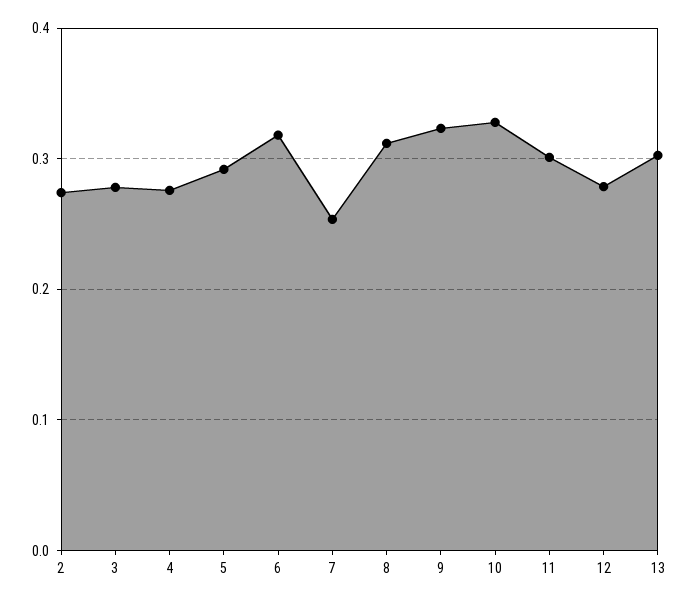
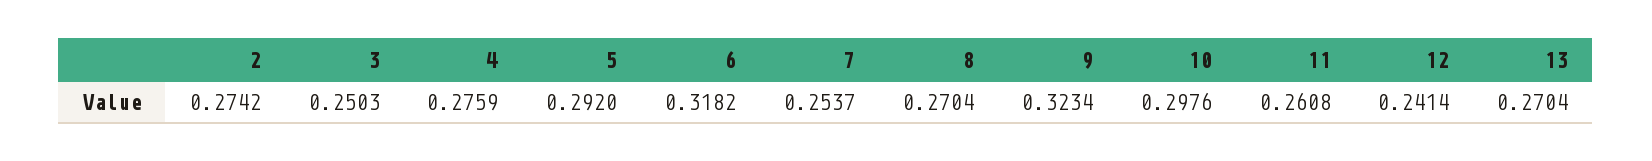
  {
    "2": 0.2742,
-   "3": 0.28,
+   "3": 0.2503,
    "4": 0.2759,
    "5": 0.292,
    "6": 0.3182,
    "7": 0.2537,
-   "8": 0.31,
+   "8": 0.2704,
    "9": 0.3234,
-   "10": 0.33,
+   "10": 0.2976,
-   "11": 0.3,
+   "11": 0.2608,
-   "12": 0.28,
+   "12": 0.2414,
-   "13": 0.3
+   "13": 0.2704
  }

